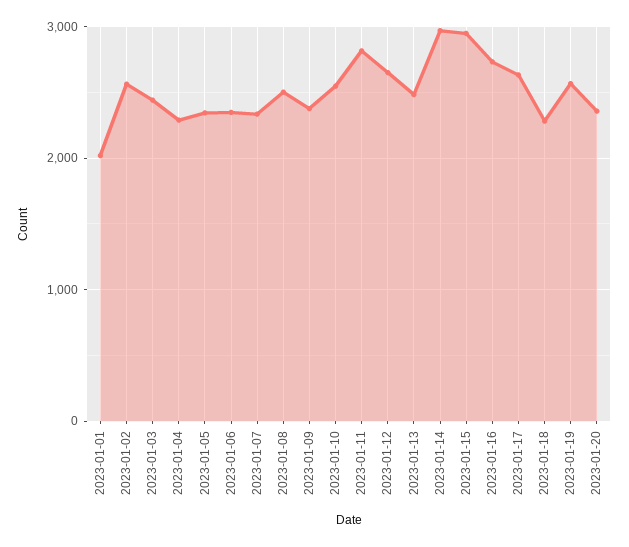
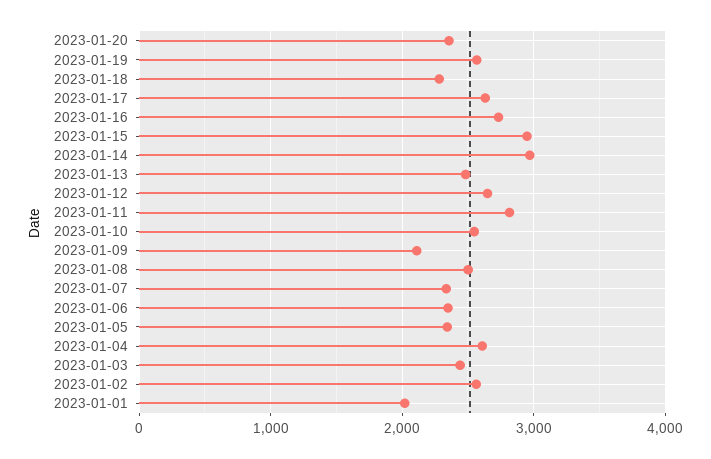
  {
    "2023-01-01": 2000,
    "2023-01-02": 2600,
    "2023-01-03": 2400,
-   "2023-01-04": 2300,
+   "2023-01-04": 2600,
    "2023-01-05": 2300,
    "2023-01-06": 2300,
    "2023-01-07": 2300,
    "2023-01-08": 2500,
-   "2023-01-09": 2400,
+   "2023-01-09": 2100,
    "2023-01-10": 2500,
    "2023-01-11": 2800,
    "2023-01-12": 2700,
    "2023-01-13": 2500,
    "2023-01-14": 3000,
    "2023-01-15": 3000,
    "2023-01-16": 2700,
    "2023-01-17": 2600,
    "2023-01-18": 2300,
    "2023-01-19": 2600,
    "2023-01-20": 2400
  }

